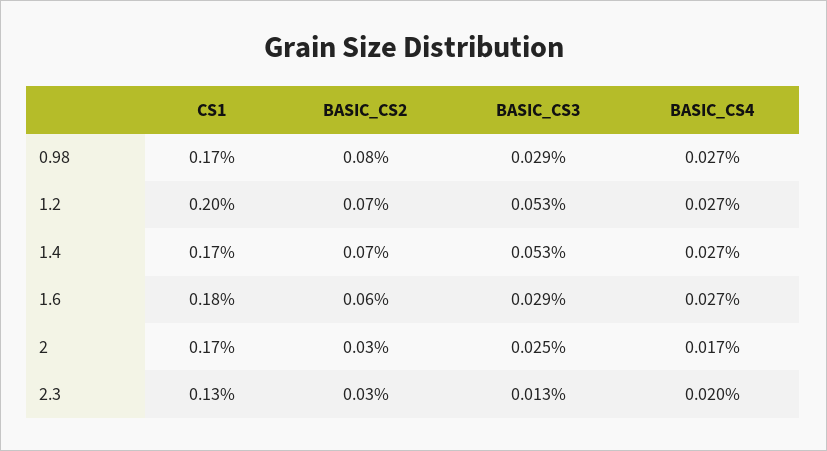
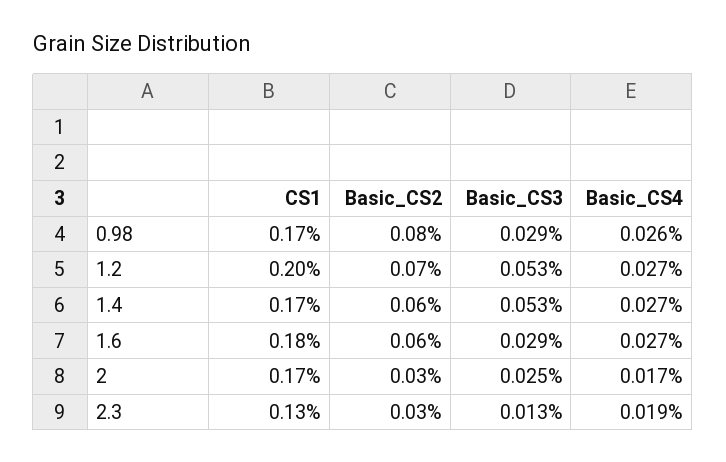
  {
    "CS1": {
      "0.98": 0.17,
      "1.2": 0.2,
      "1.4": 0.17,
      "1.6": 0.18,
      "2": 0.17,
      "2.3": 0.13
    },
    "BASIC_CS2": {
      "0.98": 0.08,
      "1.2": 0.07,
-     "1.4": 0.07,
+     "1.4": 0.06,
      "1.6": 0.06,
      "2": 0.03,
      "2.3": 0.03
    },
    "BASIC_CS3": {
      "0.98": 0.029,
      "1.2": 0.053,
      "1.4": 0.053,
      "1.6": 0.029,
      "2": 0.025,
      "2.3": 0.013
    },
    "BASIC_CS4": {
-     "0.98": 0.027,
+     "0.98": 0.026,
      "1.2": 0.027,
      "1.4": 0.027,
      "1.6": 0.027,
      "2": 0.017,
-     "2.3": 0.02
+     "2.3": 0.019
    }
  }

